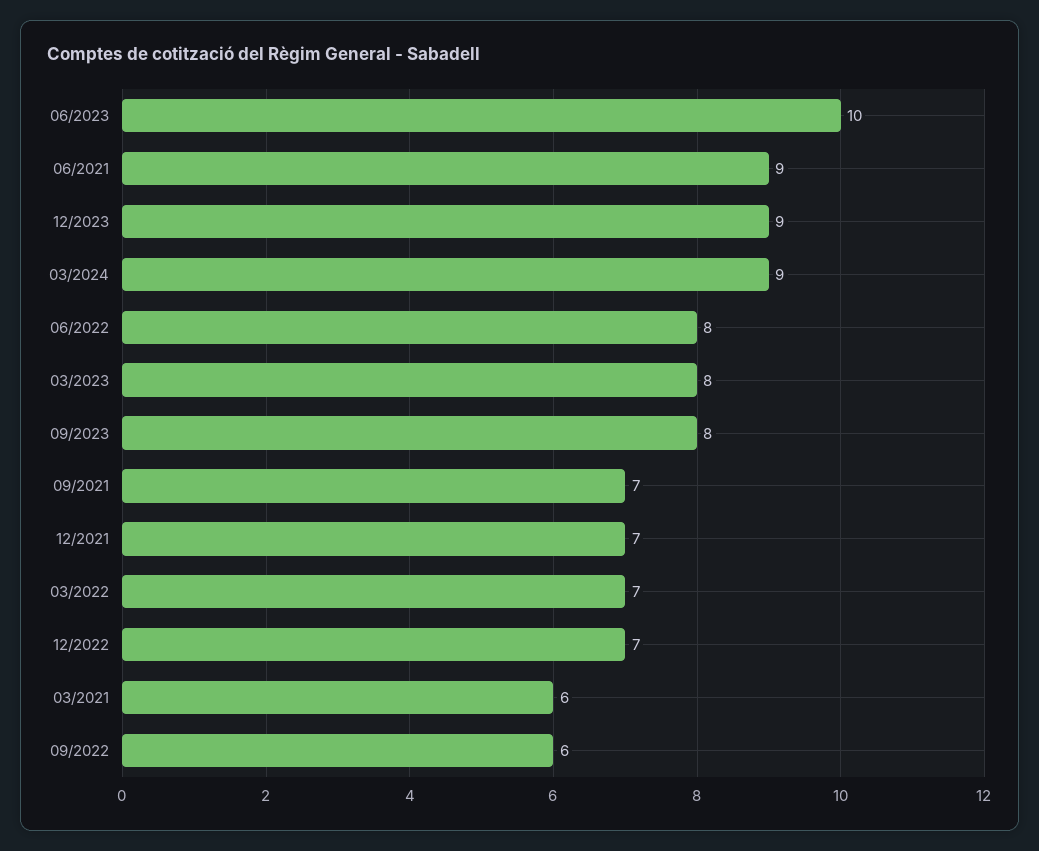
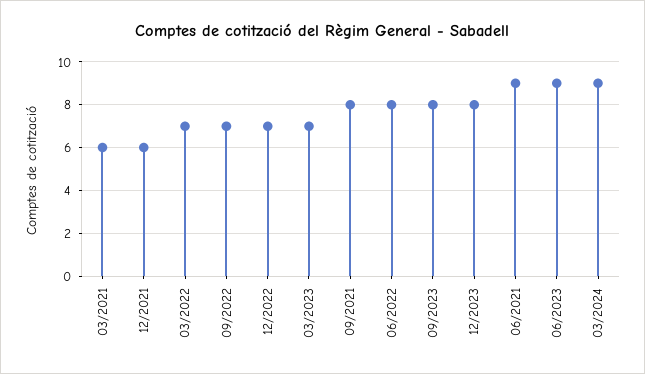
  {
-   "06/2023": 10,
+   "06/2023": 9,
    "06/2021": 9,
-   "12/2023": 9,
+   "12/2023": 8,
    "03/2024": 9,
    "06/2022": 8,
-   "03/2023": 8,
+   "03/2023": 7,
    "09/2023": 8,
-   "09/2021": 7,
+   "09/2021": 8,
-   "12/2021": 7,
+   "12/2021": 6,
    "03/2022": 7,
    "12/2022": 7,
    "03/2021": 6,
-   "09/2022": 6
+   "09/2022": 7
  }

